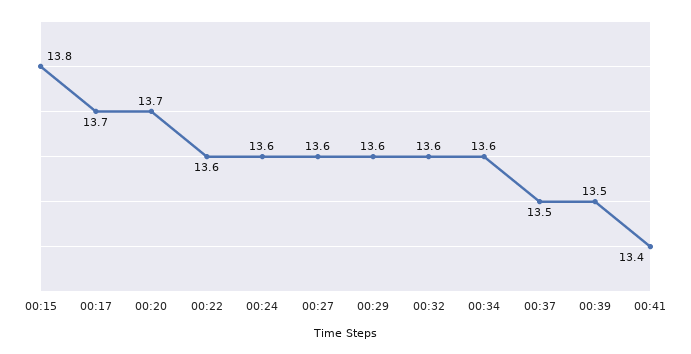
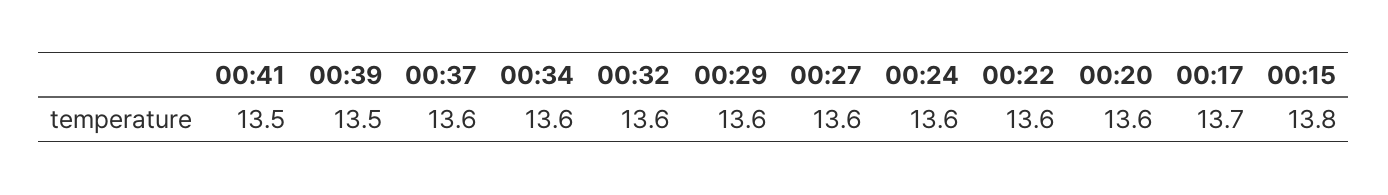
  {
    "00:15": 13.8,
    "00:17": 13.7,
-   "00:20": 13.7,
+   "00:20": 13.6,
    "00:22": 13.6,
    "00:24": 13.6,
    "00:27": 13.6,
    "00:29": 13.6,
    "00:32": 13.6,
    "00:34": 13.6,
-   "00:37": 13.5,
+   "00:37": 13.6,
    "00:39": 13.5,
-   "00:41": 13.4
+   "00:41": 13.5
  }

